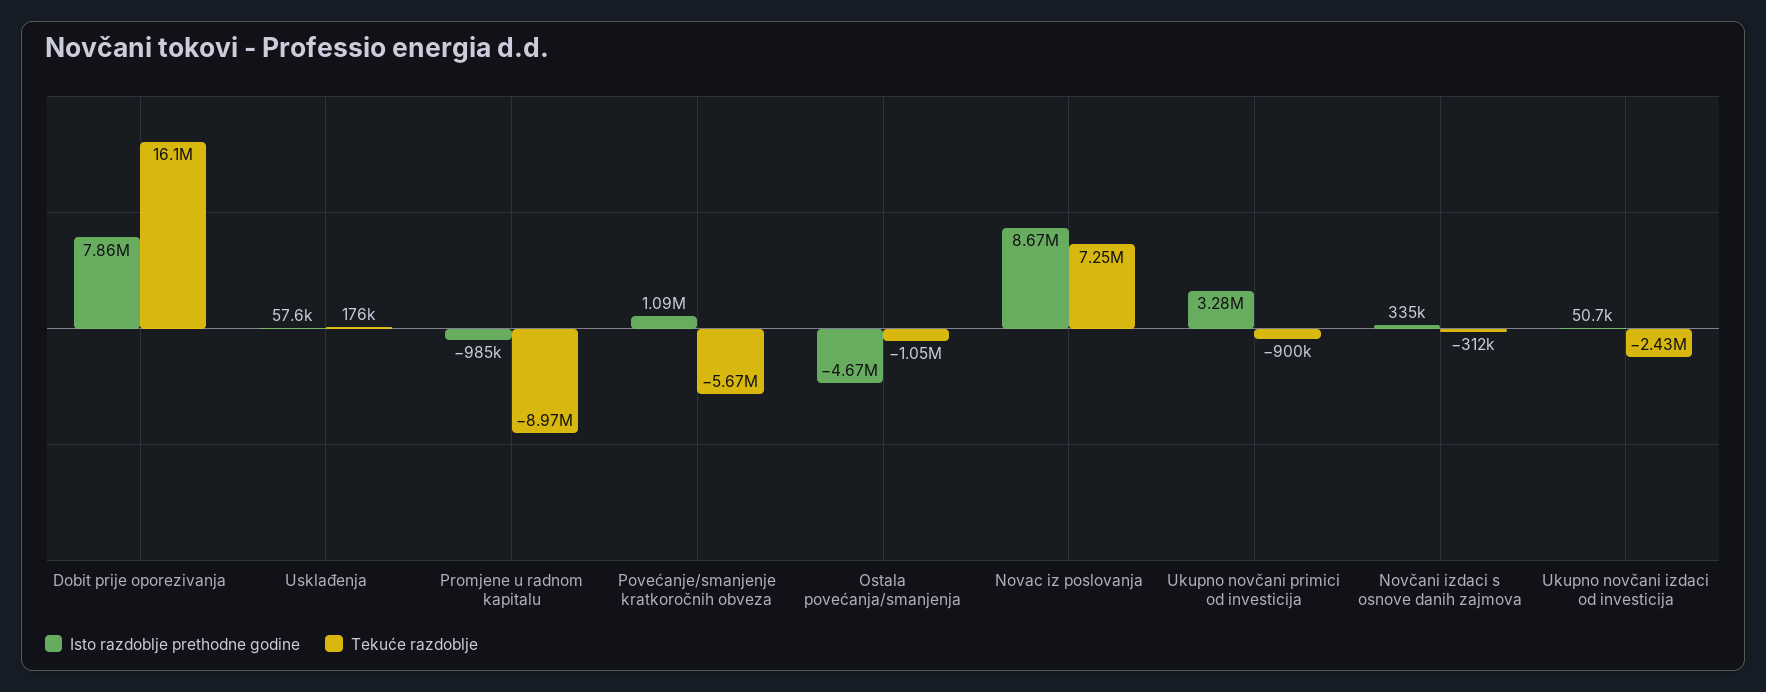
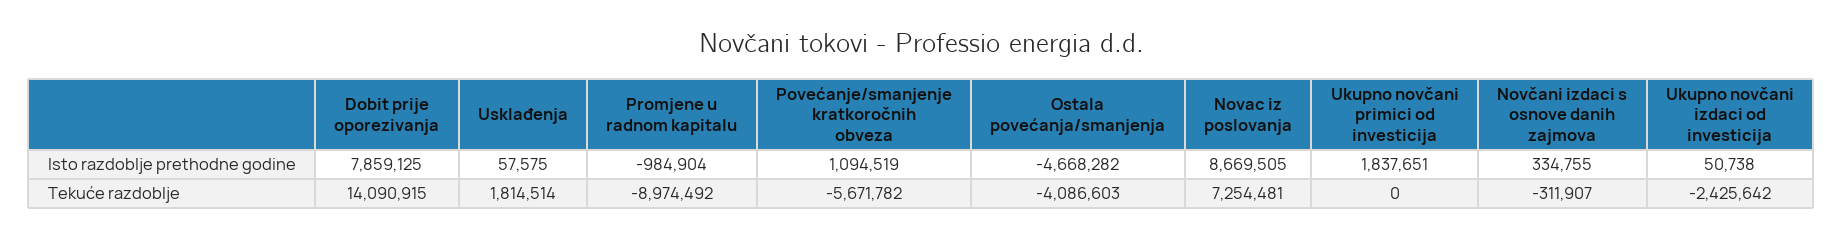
  {
    "Isto razdoblje prethodne godine": {
      "Dobit prije oporezivanja": 7859125,
      "Usklađenja": 57575,
      "Promjene u radnom kapitalu": -984904,
      "Povećanje/smanjenje kratkoročnih obveza": 1094519,
      "Ostala povećanja/smanjenja": -4668282,
      "Novac iz poslovanja": 8669505,
-     "Ukupno novčani primici od investicija": 3280000,
+     "Ukupno novčani primici od investicija": 1837651,
      "Novčani izdaci s osnove danih zajmova": 334755,
      "Ukupno novčani izdaci od investicija": 50738
    },
    "Tekuće razdoblje": {
-     "Dobit prije oporezivanja": 16100000,
+     "Dobit prije oporezivanja": 14090915,
-     "Usklađenja": 176000,
+     "Usklađenja": 1814514,
      "Promjene u radnom kapitalu": -8974492,
      "Povećanje/smanjenje kratkoročnih obveza": -5671782,
-     "Ostala povećanja/smanjenja": -1050000,
+     "Ostala povećanja/smanjenja": -4086603,
      "Novac iz poslovanja": 7254481,
-     "Ukupno novčani primici od investicija": -900000,
+     "Ukupno novčani primici od investicija": 0,
      "Novčani izdaci s osnove danih zajmova": -311907,
      "Ukupno novčani izdaci od investicija": -2425642
    }
  }

